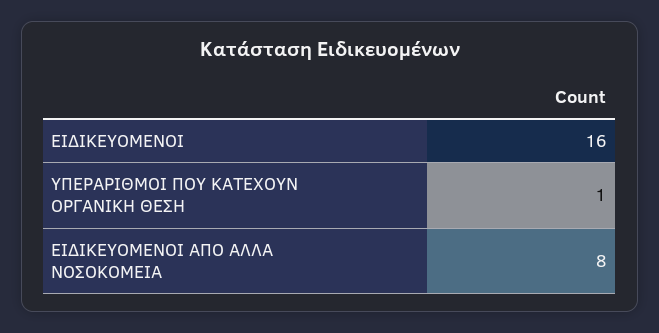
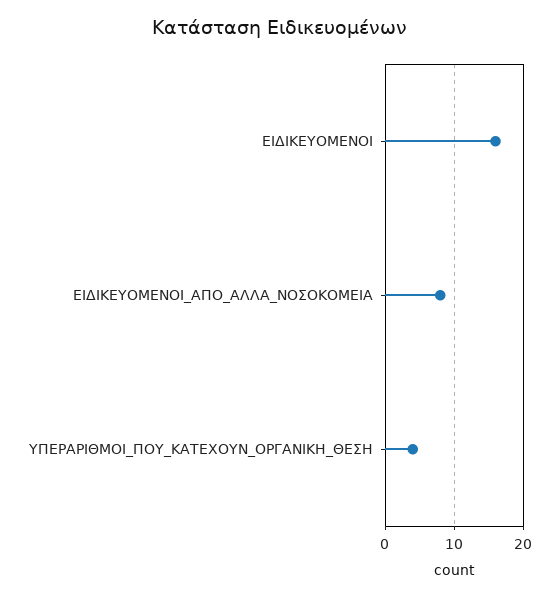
  {
    "ΕΙΔΙΚΕΥΟΜΕΝΟΙ": 16,
-   "ΥΠΕΡΑΡΙΘΜΟΙ ΠΟΥ ΚΑΤΕΧΟΥΝ ΟΡΓΑΝΙΚΗ ΘΕΣΗ": 1,
+   "ΥΠΕΡΑΡΙΘΜΟΙ ΠΟΥ ΚΑΤΕΧΟΥΝ ΟΡΓΑΝΙΚΗ ΘΕΣΗ": 4,
    "ΕΙΔΙΚΕΥΟΜΕΝΟΙ ΑΠΟ ΑΛΛΑ ΝΟΣΟΚΟΜΕΙΑ": 8
  }

